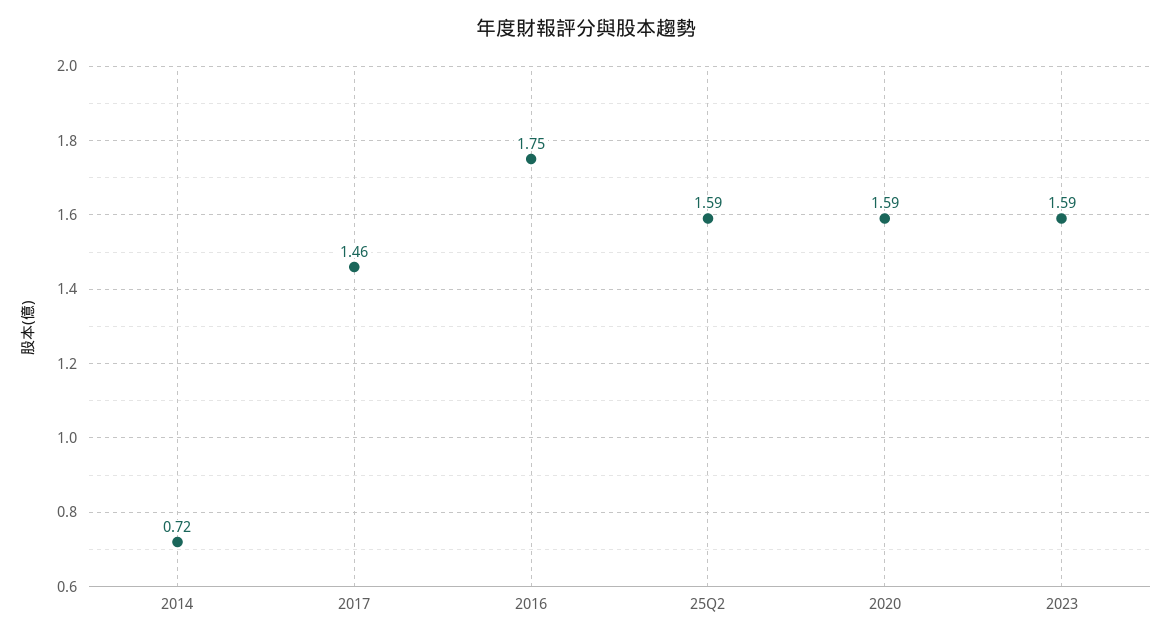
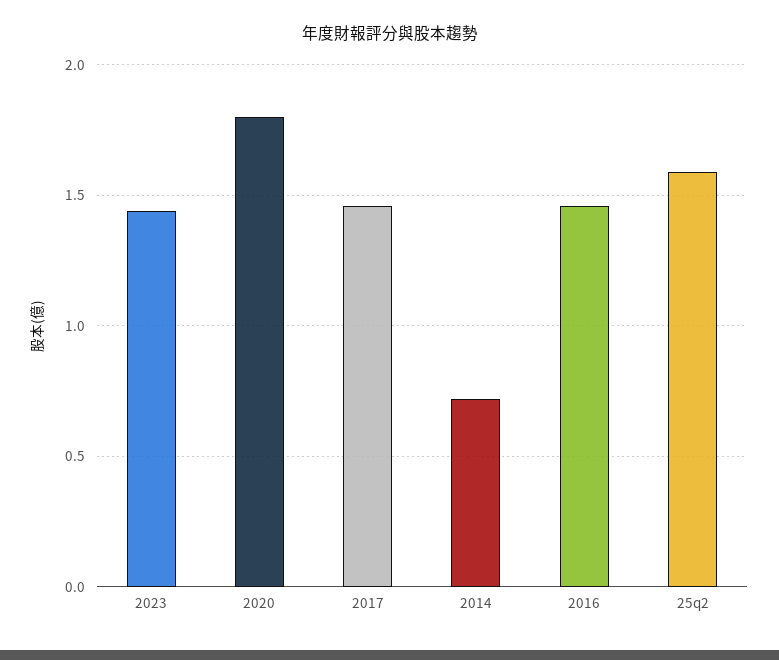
  {
    "2014": 0.72,
    "2017": 1.46,
-   "2016": 1.75,
+   "2016": 1.45,
    "25Q2": 1.59,
-   "2020": 1.59,
+   "2020": 1.8,
-   "2023": 1.59
+   "2023": 1.45
  }

